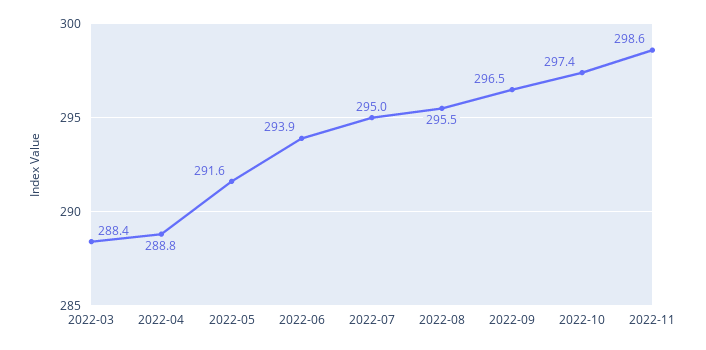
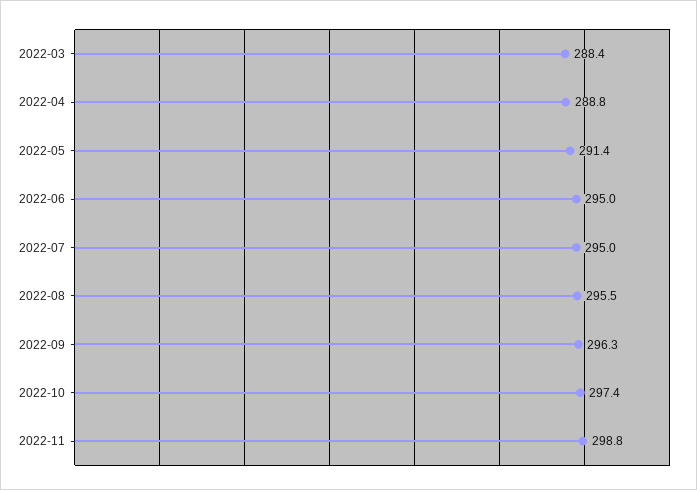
  {
    "2022-03": 288.4,
    "2022-04": 288.8,
-   "2022-05": 291.6,
+   "2022-05": 291.4,
-   "2022-06": 293.9,
+   "2022-06": 295,
    "2022-07": 295,
    "2022-08": 295.5,
-   "2022-09": 296.5,
+   "2022-09": 296.3,
    "2022-10": 297.4,
-   "2022-11": 298.6
+   "2022-11": 298.8
  }

